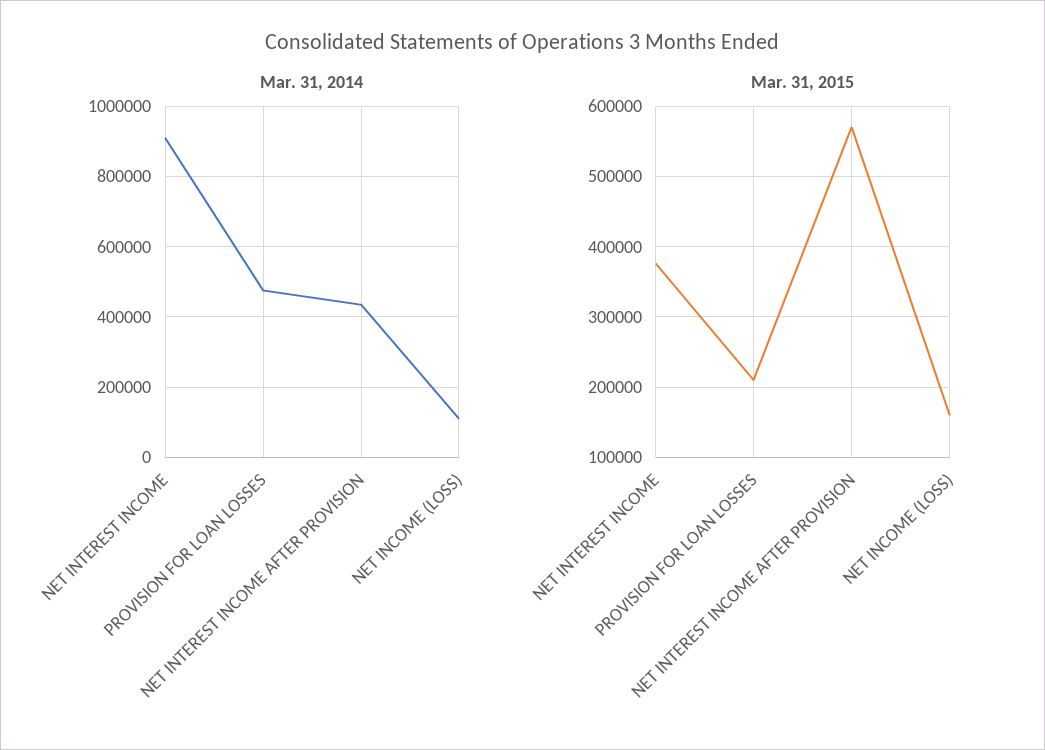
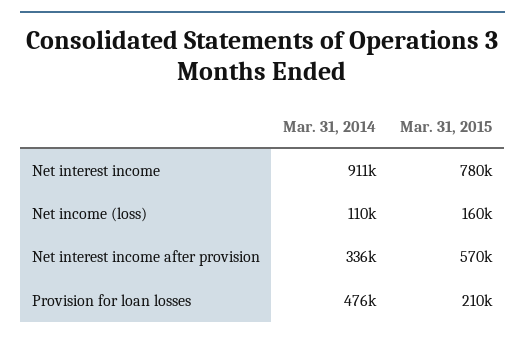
  {
    "Mar. 31, 2014": {
      "NET INTEREST INCOME": 911000,
      "PROVISION FOR LOAN LOSSES": 476000,
-     "NET INTEREST INCOME AFTER PROVISION": 440000,
+     "NET INTEREST INCOME AFTER PROVISION": 336000,
      "NET INCOME (LOSS)": 110000
    },
    "Mar. 31, 2015": {
-     "NET INTEREST INCOME": 380000,
+     "NET INTEREST INCOME": 780000,
      "PROVISION FOR LOAN LOSSES": 210000,
      "NET INTEREST INCOME AFTER PROVISION": 570000,
      "NET INCOME (LOSS)": 160000
    }
  }

